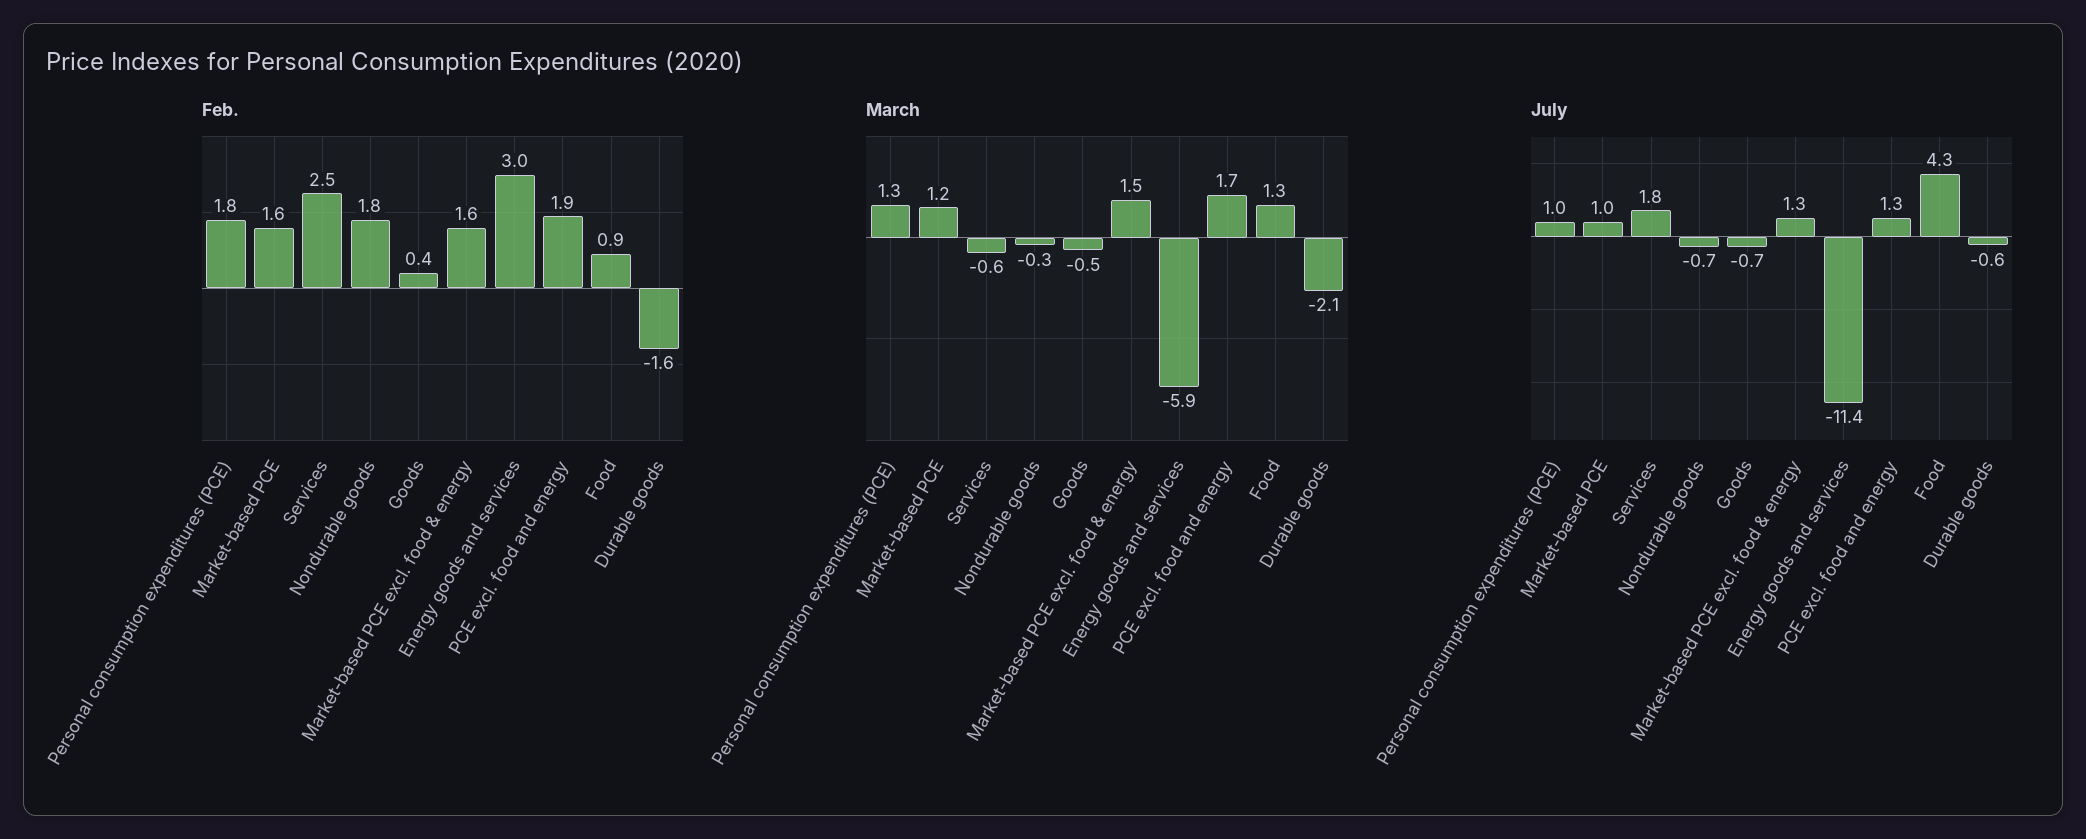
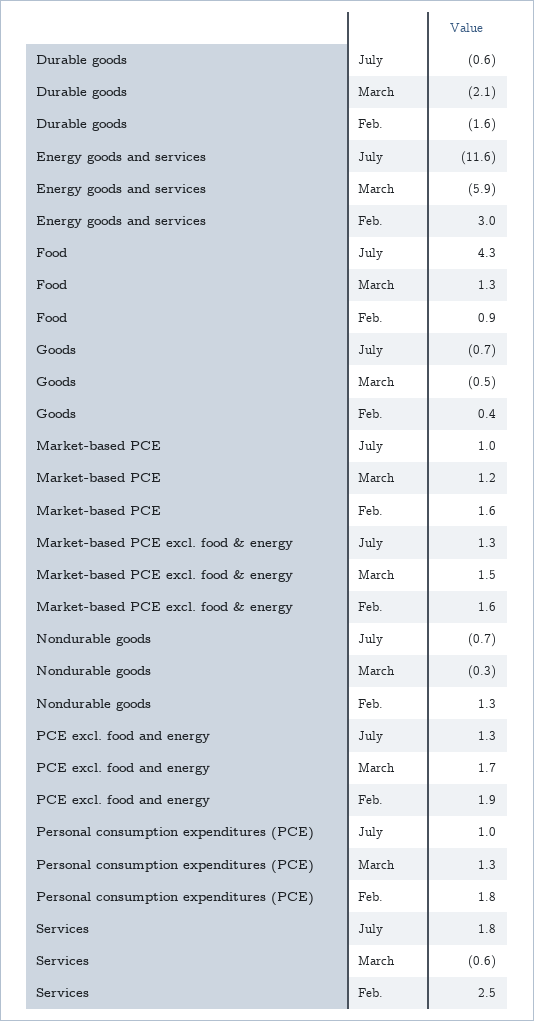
  {
    "Feb.": {
      "Personal consumption expenditures (PCE)": 1.8,
      "Market-based PCE": 1.6,
      "Services": 2.5,
-     "Nondurable goods": 1.8,
+     "Nondurable goods": 1.3,
      "Goods": 0.4,
      "Market-based PCE excl. food & energy": 1.6,
      "Energy goods and services": 3,
      "PCE excl. food and energy": 1.9,
      "Food": 0.9,
      "Durable goods": -1.6
    },
    "March": {
      "Personal consumption expenditures (PCE)": 1.3,
      "Market-based PCE": 1.2,
      "Services": -0.6,
      "Nondurable goods": -0.3,
      "Goods": -0.5,
      "Market-based PCE excl. food & energy": 1.5,
      "Energy goods and services": -5.9,
      "PCE excl. food and energy": 1.7,
      "Food": 1.3,
      "Durable goods": -2.1
    },
    "July": {
      "Personal consumption expenditures (PCE)": 1,
      "Market-based PCE": 1,
      "Services": 1.8,
      "Nondurable goods": -0.7,
      "Goods": -0.7,
      "Market-based PCE excl. food & energy": 1.3,
-     "Energy goods and services": -11.4,
+     "Energy goods and services": -11.6,
      "PCE excl. food and energy": 1.3,
      "Food": 4.3,
      "Durable goods": -0.6
    }
  }

